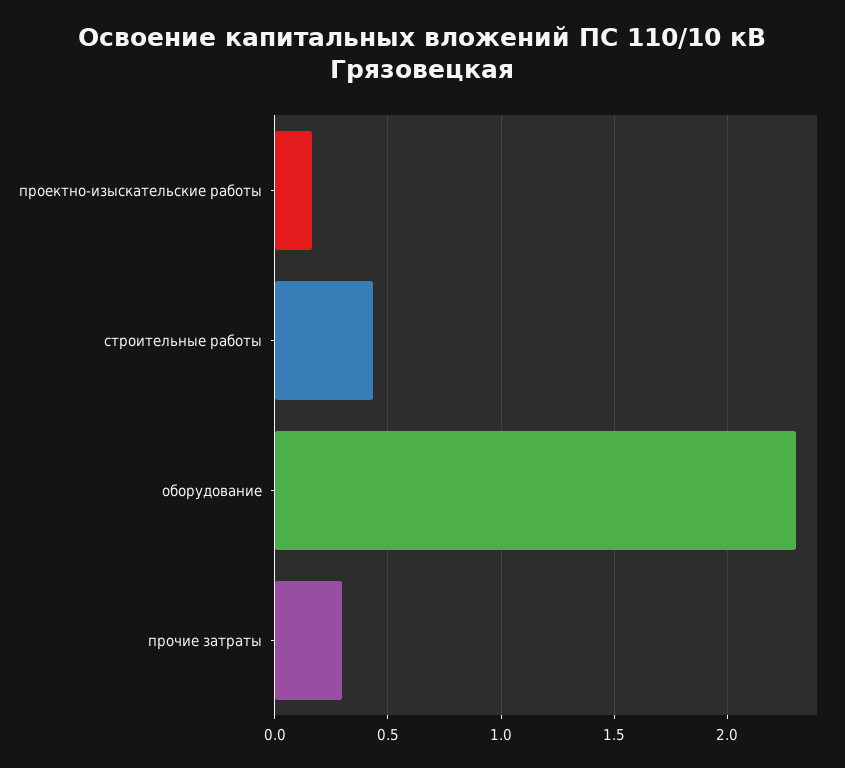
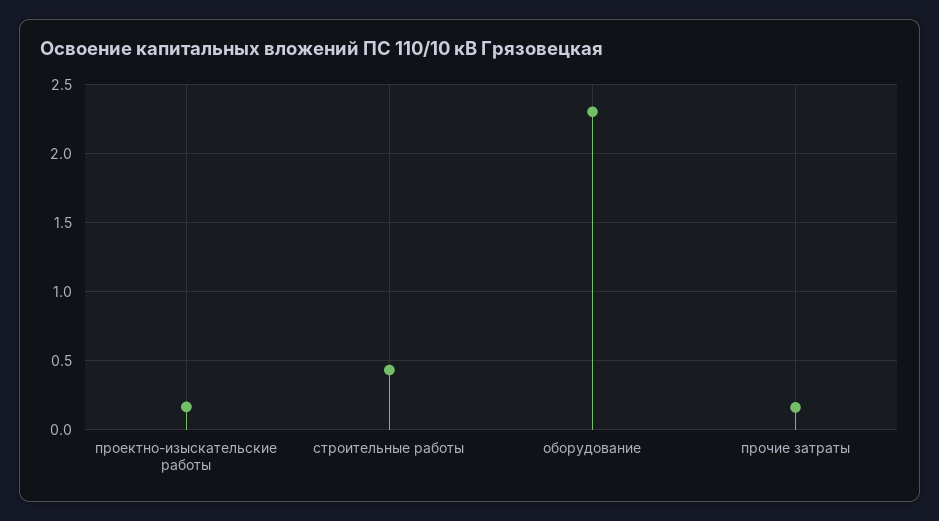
  {
    "проектно-изыскательские работы": 0.15,
    "строительные работы": 0.45,
    "оборудование": 2.3,
-   "прочие затраты": 0.3
+   "прочие затраты": 0.15
  }

